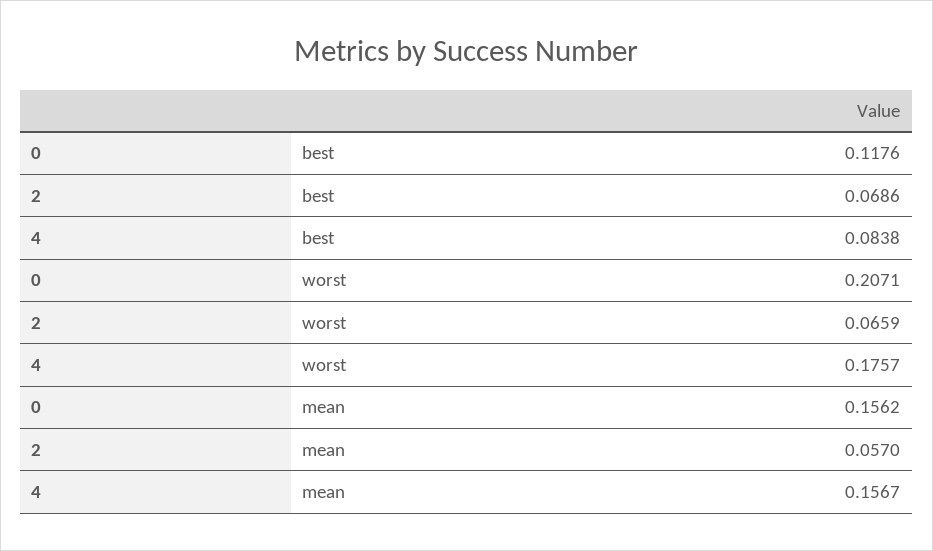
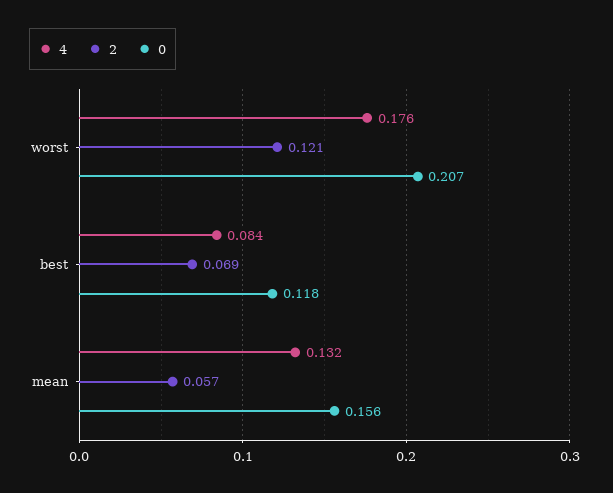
  {
    "0": {
      "best": 0.1176,
      "worst": 0.2071,
      "mean": 0.1562
    },
    "2": {
      "best": 0.0686,
-     "worst": 0.0659,
+     "worst": 0.121,
      "mean": 0.057
    },
    "4": {
      "best": 0.0838,
      "worst": 0.1757,
-     "mean": 0.1567
+     "mean": 0.132
    }
  }

